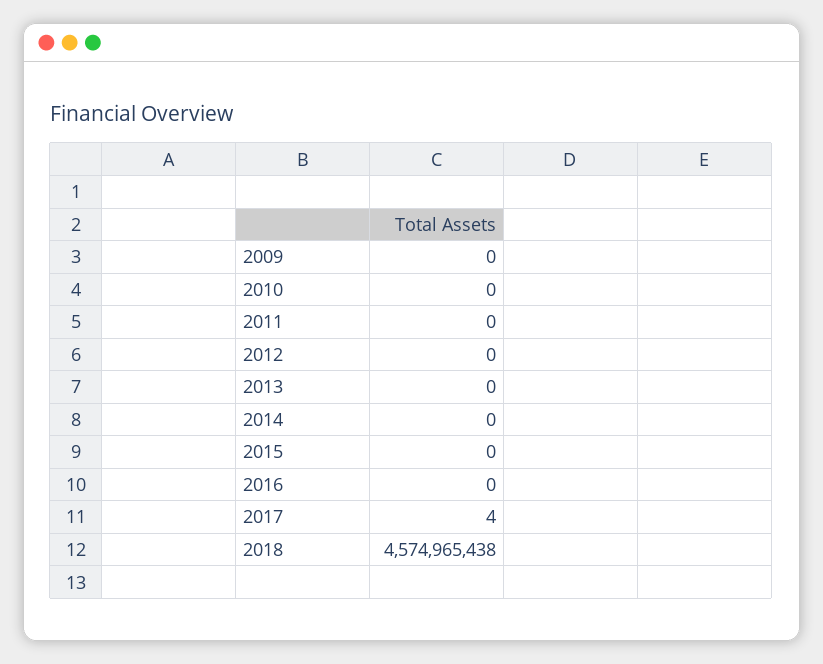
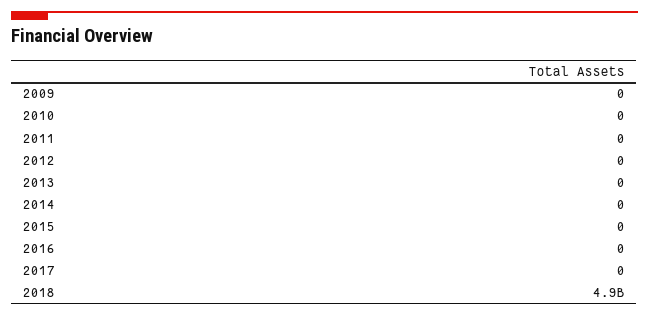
  {
    "2009": 0,
    "2010": 0,
    "2011": 0,
    "2012": 0,
    "2013": 0,
    "2014": 0,
    "2015": 0,
    "2016": 0,
-   "2017": 4,
+   "2017": 0,
-   "2018": 4574965438
+   "2018": 4900000000
  }

